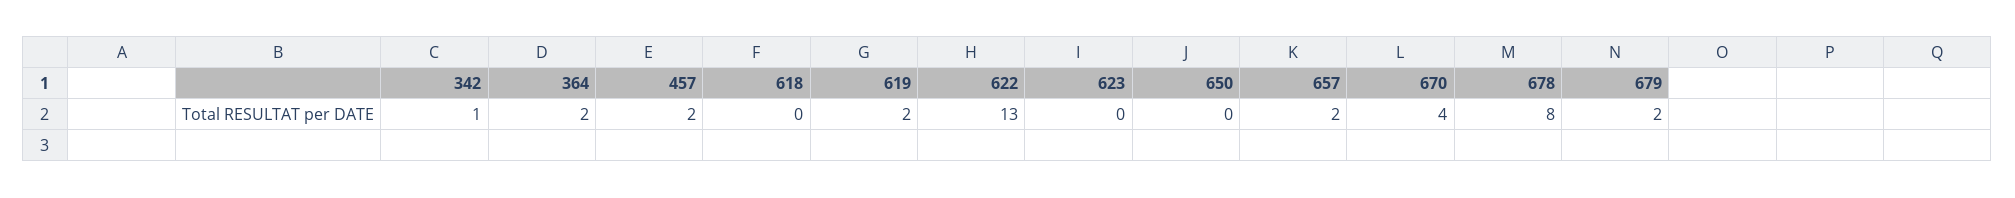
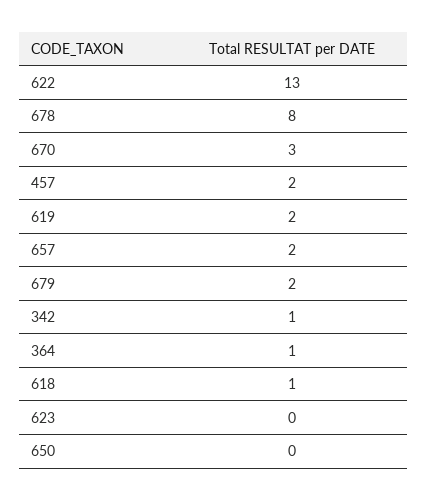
  {
    "342": 1,
-   "364": 2,
+   "364": 1,
    "457": 2,
-   "618": 0,
+   "618": 1,
    "619": 2,
    "622": 13,
    "623": 0,
    "650": 0,
    "657": 2,
-   "670": 4,
+   "670": 3,
    "678": 8,
    "679": 2
  }

